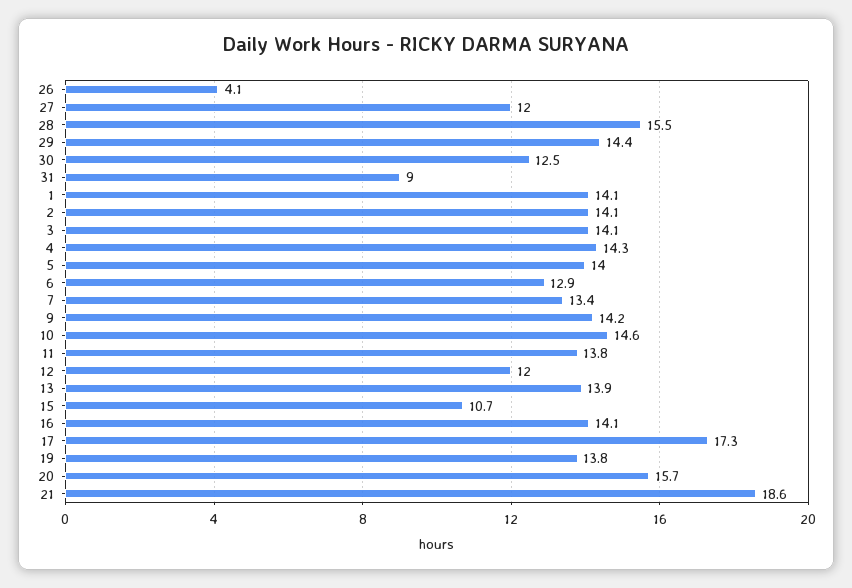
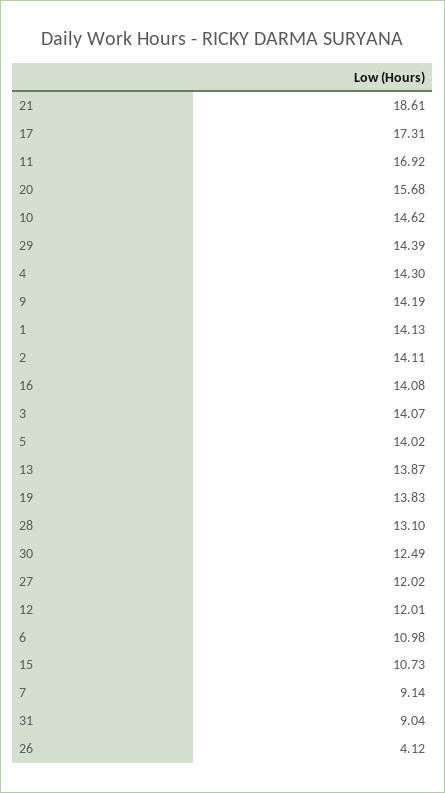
  {
    "26": 4.12,
    "27": 12.02,
-   "28": 15.5,
+   "28": 13.1,
    "29": 14.39,
    "30": 12.49,
    "31": 9.04,
    "1": 14.13,
    "2": 14.11,
    "3": 14.07,
    "4": 14.3,
    "5": 14.02,
-   "6": 12.9,
+   "6": 10.98,
-   "7": 13.4,
+   "7": 9.14,
    "9": 14.19,
    "10": 14.62,
-   "11": 13.8,
+   "11": 16.92,
    "12": 12.01,
    "13": 13.87,
    "15": 10.73,
    "16": 14.08,
    "17": 17.31,
    "19": 13.83,
    "20": 15.68,
    "21": 18.61
  }

